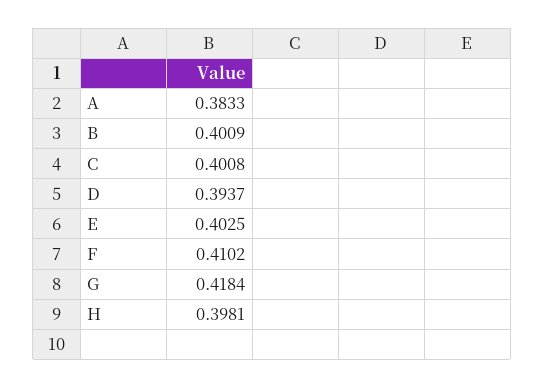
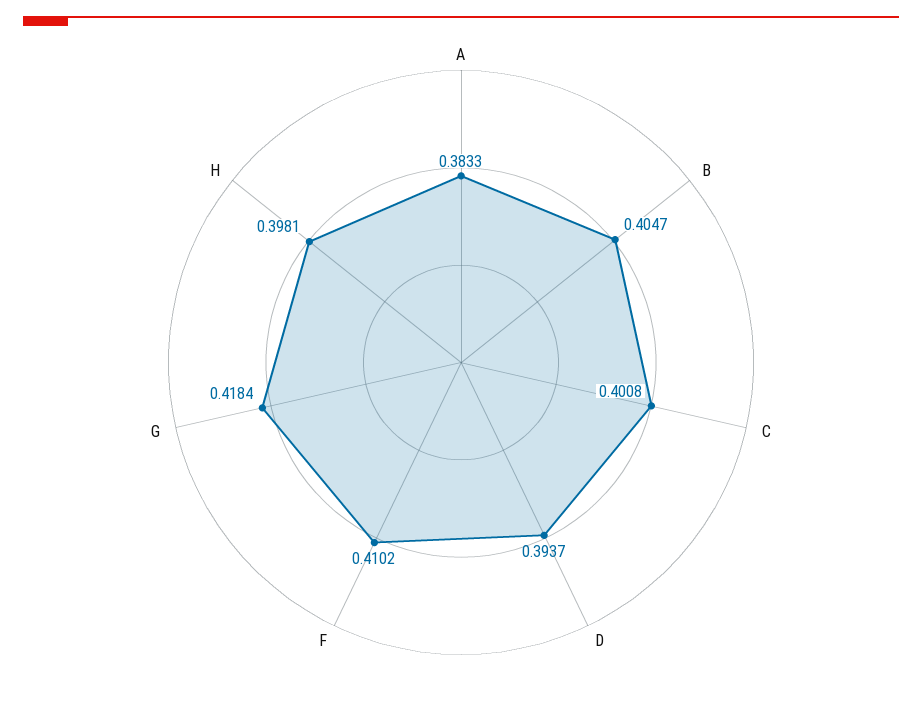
  {
    "A": 0.3833,
-   "B": 0.4009,
+   "B": 0.4047,
    "C": 0.4008,
    "D": 0.3937,
-   "E": 0.4025,
    "F": 0.4102,
    "G": 0.4184,
    "H": 0.3981
  }

